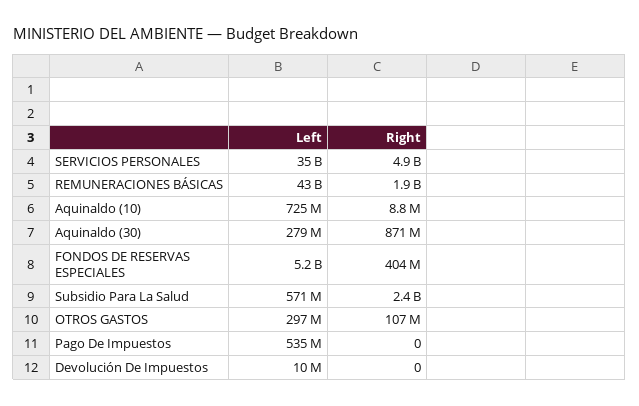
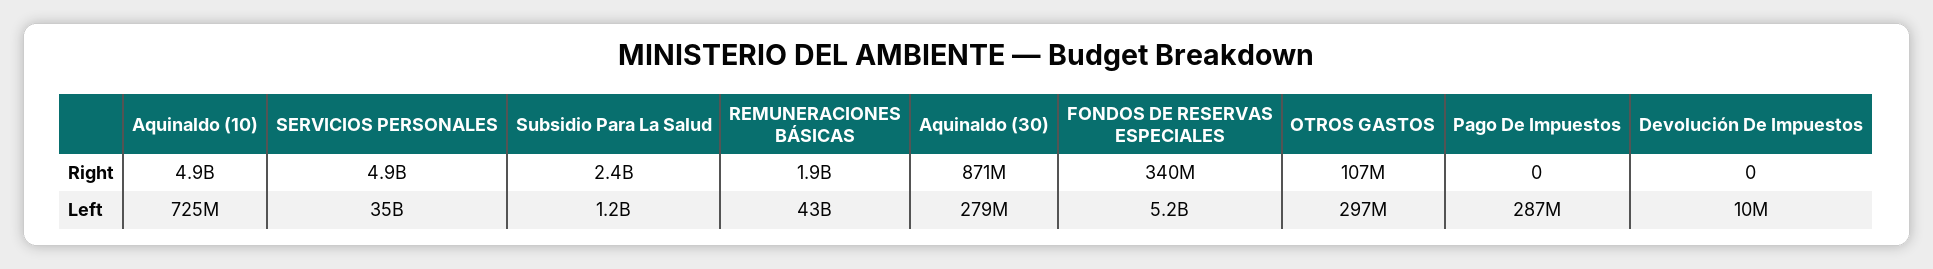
  {
    "Left": {
      "SERVICIOS PERSONALES": 35000000000,
      "REMUNERACIONES BÁSICAS": 43000000000,
      "Aquinaldo (10)": 725000000,
      "Aquinaldo (30)": 279000000,
      "FONDOS DE RESERVAS ESPECIALES": 5200000000,
-     "Subsidio Para La Salud": 571000000,
+     "Subsidio Para La Salud": 1200000000,
      "OTROS GASTOS": 297000000,
-     "Pago De Impuestos": 535000000,
+     "Pago De Impuestos": 287000000,
      "Devolución De Impuestos": 10000000
    },
    "Right": {
      "SERVICIOS PERSONALES": 4900000000,
      "REMUNERACIONES BÁSICAS": 1900000000,
-     "Aquinaldo (10)": 8800000,
+     "Aquinaldo (10)": 4900000000,
      "Aquinaldo (30)": 871000000,
-     "FONDOS DE RESERVAS ESPECIALES": 404000000,
+     "FONDOS DE RESERVAS ESPECIALES": 340000000,
      "Subsidio Para La Salud": 2400000000,
      "OTROS GASTOS": 107000000,
      "Pago De Impuestos": 0,
      "Devolución De Impuestos": 0
    }
  }

